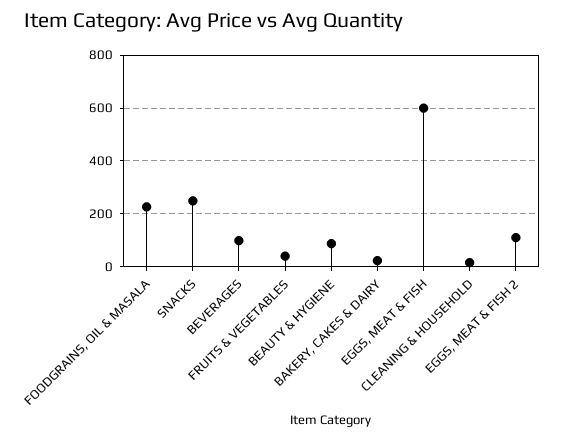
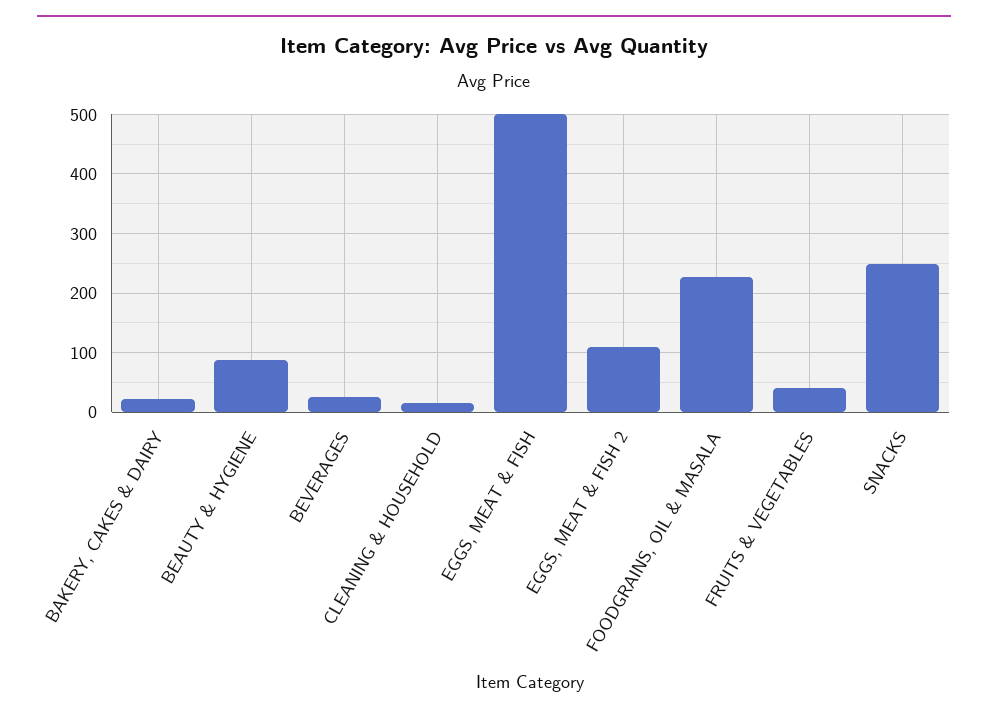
  {
    "FOODGRAINS, OIL & MASALA": 220,
    "SNACKS": 240,
-   "BEVERAGES": 100,
+   "BEVERAGES": 20,
    "FRUITS & VEGETABLES": 40,
    "BEAUTY & HYGIENE": 80,
    "BAKERY, CAKES & DAIRY": 20,
-   "EGGS, MEAT & FISH": 600,
+   "EGGS, MEAT & FISH": 500,
    "CLEANING & HOUSEHOLD": 20,
    "EGGS, MEAT & FISH 2": 120
  }

